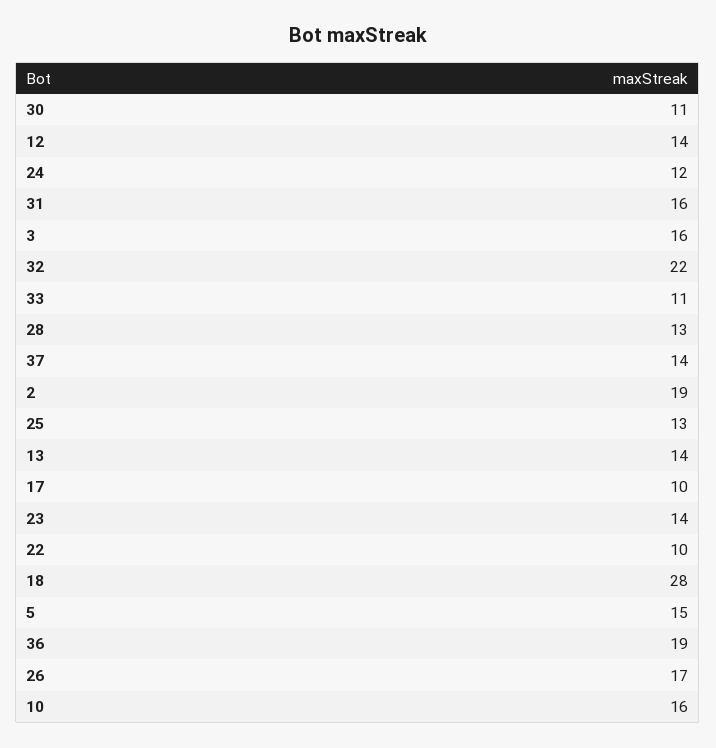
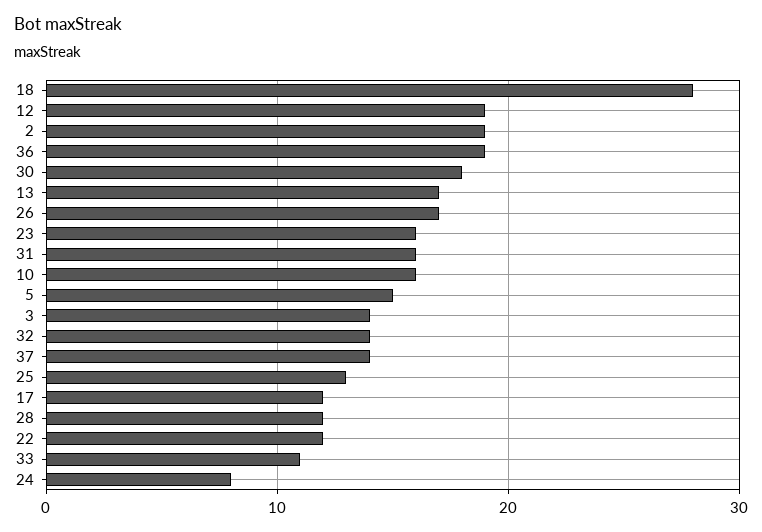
  {
-   "30": 11,
+   "30": 18,
-   "12": 14,
+   "12": 19,
-   "24": 12,
+   "24": 8,
    "31": 16,
-   "3": 16,
+   "3": 14,
-   "32": 22,
+   "32": 14,
    "33": 11,
-   "28": 13,
+   "28": 12,
    "37": 14,
    "2": 19,
    "25": 13,
-   "13": 14,
+   "13": 17,
-   "17": 10,
+   "17": 12,
-   "23": 14,
+   "23": 16,
-   "22": 10,
+   "22": 12,
    "18": 28,
    "5": 15,
    "36": 19,
    "26": 17,
    "10": 16
  }

